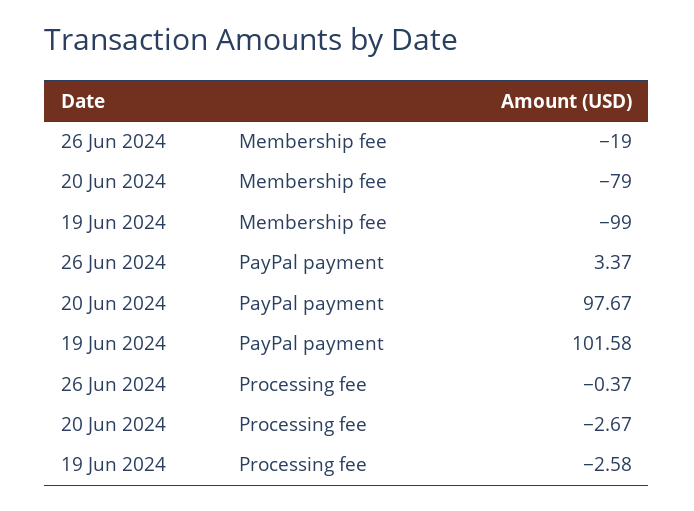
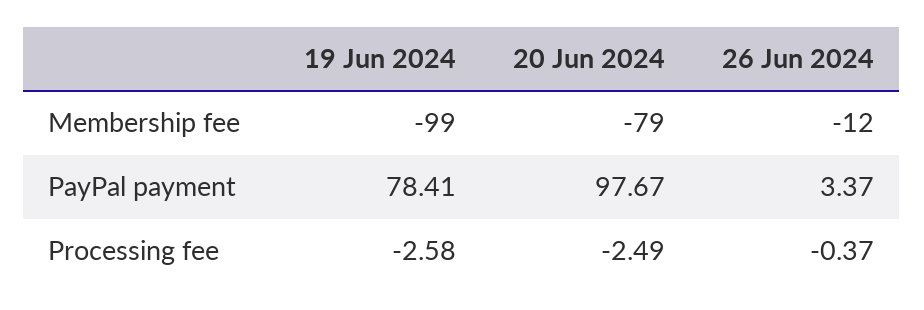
  {
    "26 Jun 2024": {
-     "Membership fee": -19,
+     "Membership fee": -12,
      "PayPal payment": 3.37,
      "Processing fee": -0.37
    },
    "20 Jun 2024": {
      "Membership fee": -79,
      "PayPal payment": 97.67,
-     "Processing fee": -2.67
+     "Processing fee": -2.49
    },
    "19 Jun 2024": {
      "Membership fee": -99,
-     "PayPal payment": 101.58,
+     "PayPal payment": 78.41,
      "Processing fee": -2.58
    }
  }

